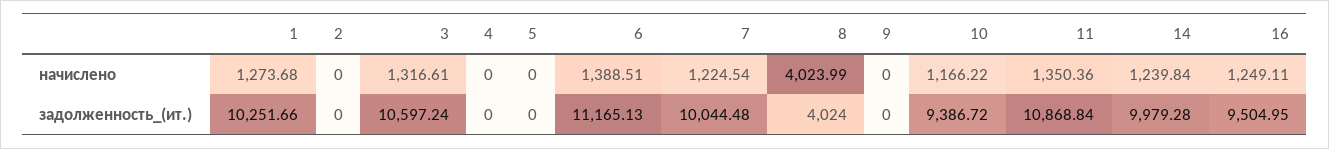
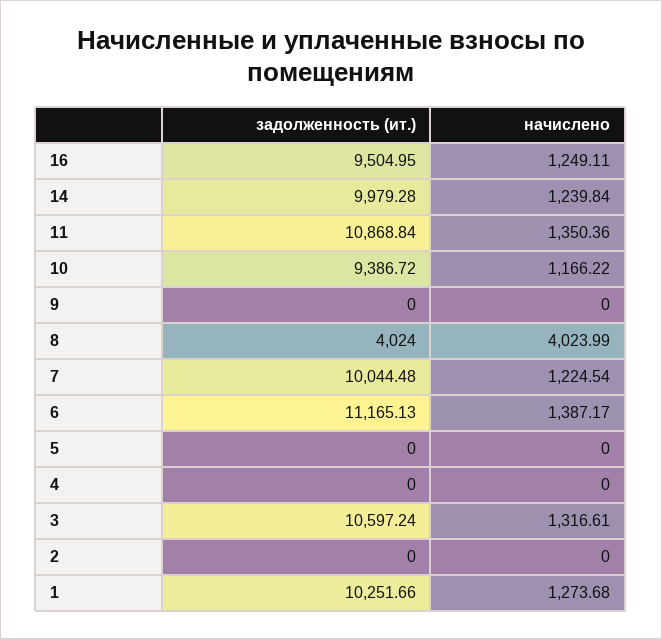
  {
    "1": {
      "начислено": 1273.68,
      "задолженность_(ит.)": 10251.66
    },
    "2": {
      "начислено": 0,
      "задолженность_(ит.)": 0
    },
    "3": {
      "начислено": 1316.61,
      "задолженность_(ит.)": 10597.24
    },
    "4": {
      "начислено": 0,
      "задолженность_(ит.)": 0
    },
    "5": {
      "начислено": 0,
      "задолженность_(ит.)": 0
    },
    "6": {
-     "начислено": 1388.51,
+     "начислено": 1387.17,
      "задолженность_(ит.)": 11165.13
    },
    "7": {
      "начислено": 1224.54,
      "задолженность_(ит.)": 10044.48
    },
    "8": {
      "начислено": 4023.99,
      "задолженность_(ит.)": 4024
    },
    "9": {
      "начислено": 0,
      "задолженность_(ит.)": 0
    },
    "10": {
      "начислено": 1166.22,
      "задолженность_(ит.)": 9386.72
    },
    "11": {
      "начислено": 1350.36,
      "задолженность_(ит.)": 10868.84
    },
    "14": {
      "начислено": 1239.84,
      "задолженность_(ит.)": 9979.28
    },
    "16": {
      "начислено": 1249.11,
      "задолженность_(ит.)": 9504.95
    }
  }

